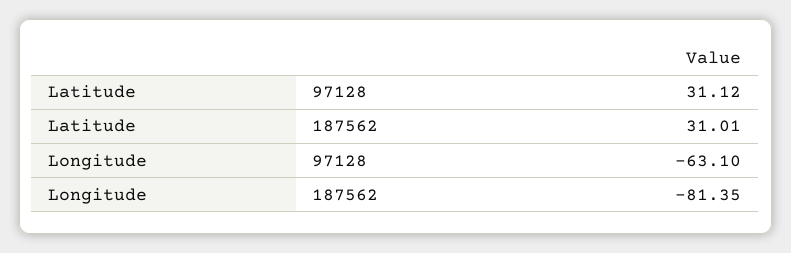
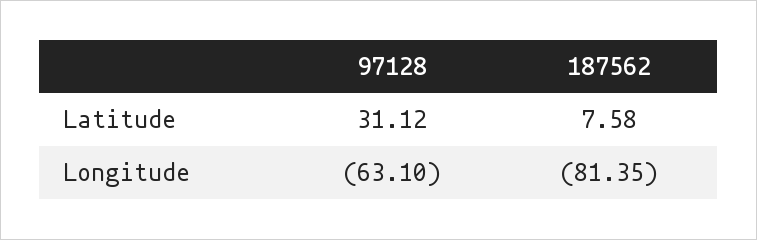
  {
    "Latitude": {
      "97128": 31.12,
-     "187562": 31.01
+     "187562": 7.58
    },
    "Longitude": {
      "97128": -63.1,
      "187562": -81.35
    }
  }

